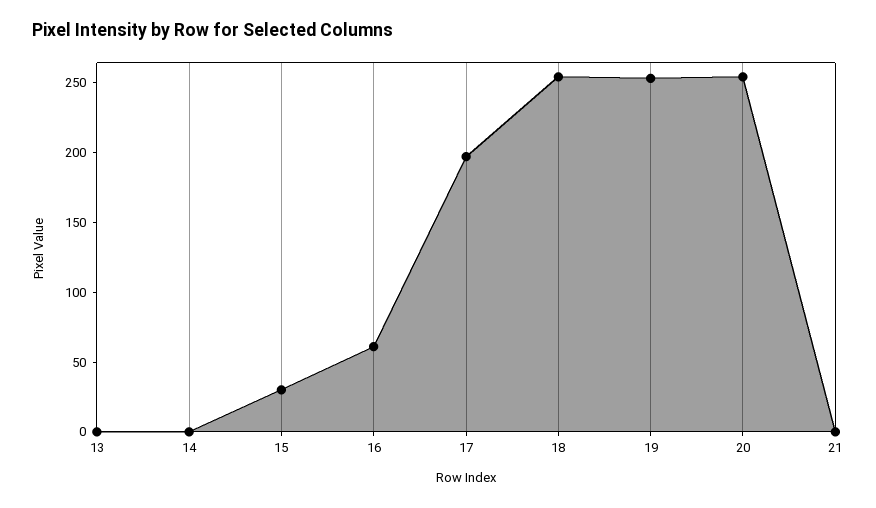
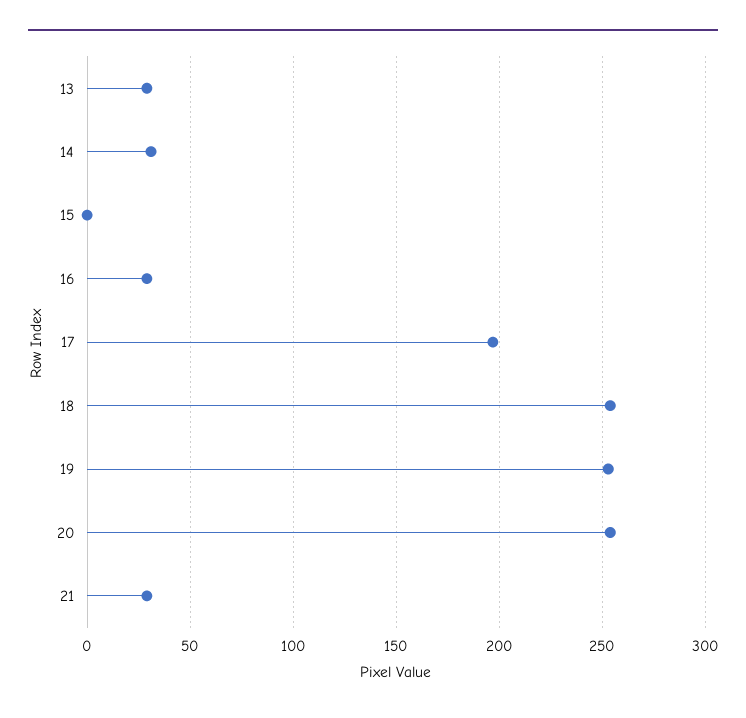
  {
-   "13": 0,
+   "13": 30,
-   "14": 0,
+   "14": 30,
-   "15": 30,
+   "15": 0,
-   "16": 60,
+   "16": 30,
    "17": 195,
    "18": 255,
    "19": 255,
    "20": 255,
-   "21": 0
+   "21": 30
  }

